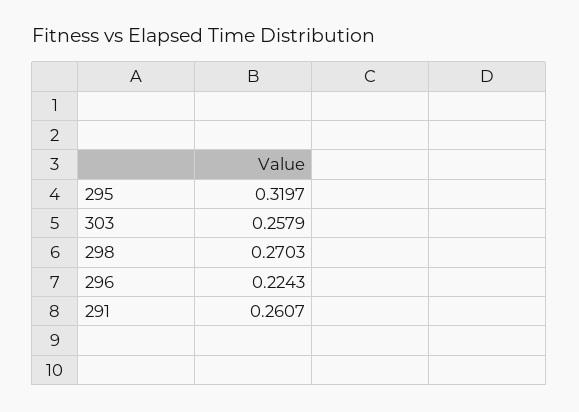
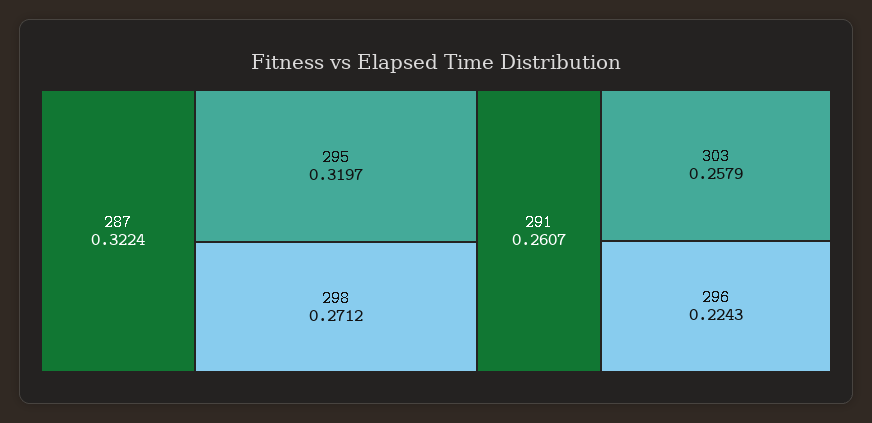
  {
    "295": 0.3197,
    "303": 0.2579,
-   "298": 0.2703,
+   "298": 0.2712,
    "296": 0.2243,
-   "291": 0.2607
+   "291": 0.2607,
+   "287": 0.3224
  }

